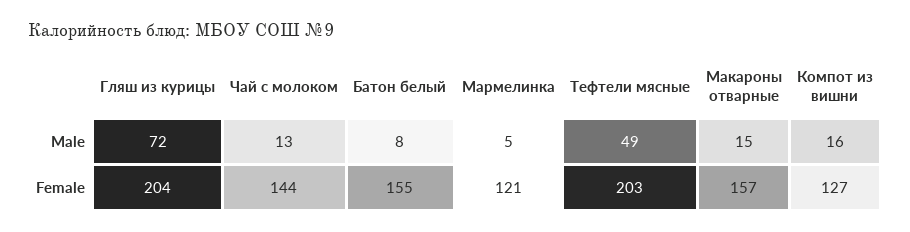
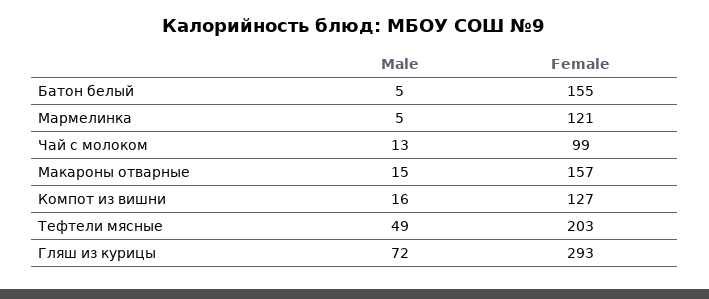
  {
    "Гляш из курицы": {
      "Male": 72,
-     "Female": 204
+     "Female": 293
    },
    "Чай с молоком": {
      "Male": 13,
-     "Female": 144
+     "Female": 99
    },
    "Батон белый": {
-     "Male": 8,
+     "Male": 5,
      "Female": 155
    },
    "Мармелинка": {
      "Male": 5,
      "Female": 121
    },
    "Тефтели мясные": {
      "Male": 49,
      "Female": 203
    },
    "Макароны отварные": {
      "Male": 15,
      "Female": 157
    },
    "Компот из вишни": {
      "Male": 16,
      "Female": 127
    }
  }

